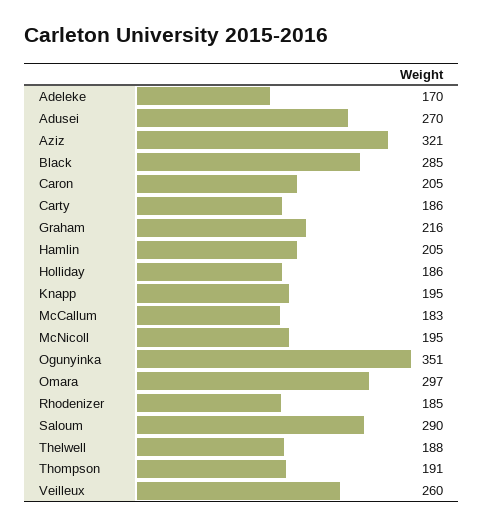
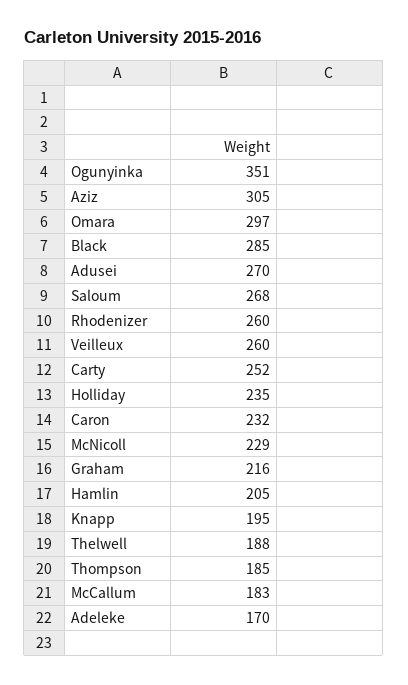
  {
    "Adeleke": 170,
    "Adusei": 270,
-   "Aziz": 321,
+   "Aziz": 305,
    "Black": 285,
-   "Caron": 205,
+   "Caron": 232,
-   "Carty": 186,
+   "Carty": 252,
    "Graham": 216,
    "Hamlin": 205,
-   "Holliday": 186,
+   "Holliday": 235,
    "Knapp": 195,
    "McCallum": 183,
-   "McNicoll": 195,
+   "McNicoll": 229,
    "Ogunyinka": 351,
    "Omara": 297,
-   "Rhodenizer": 185,
+   "Rhodenizer": 260,
-   "Saloum": 290,
+   "Saloum": 268,
    "Thelwell": 188,
-   "Thompson": 191,
+   "Thompson": 185,
    "Veilleux": 260
  }

